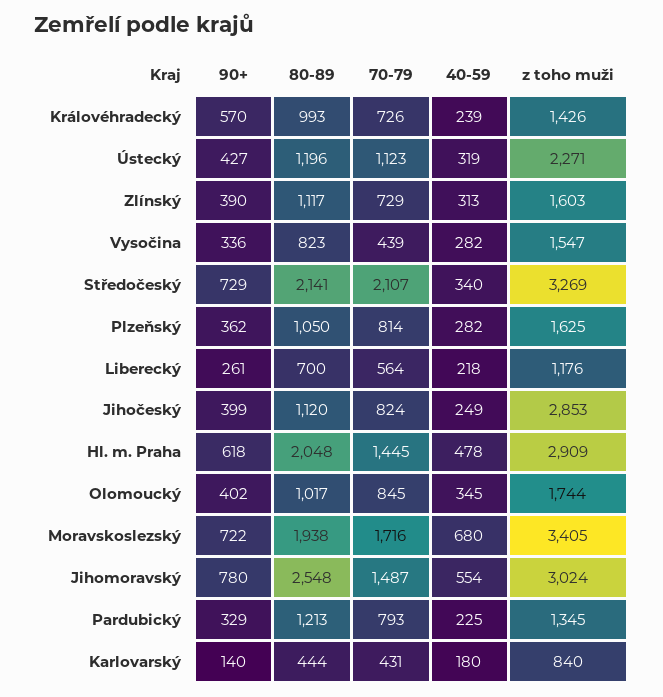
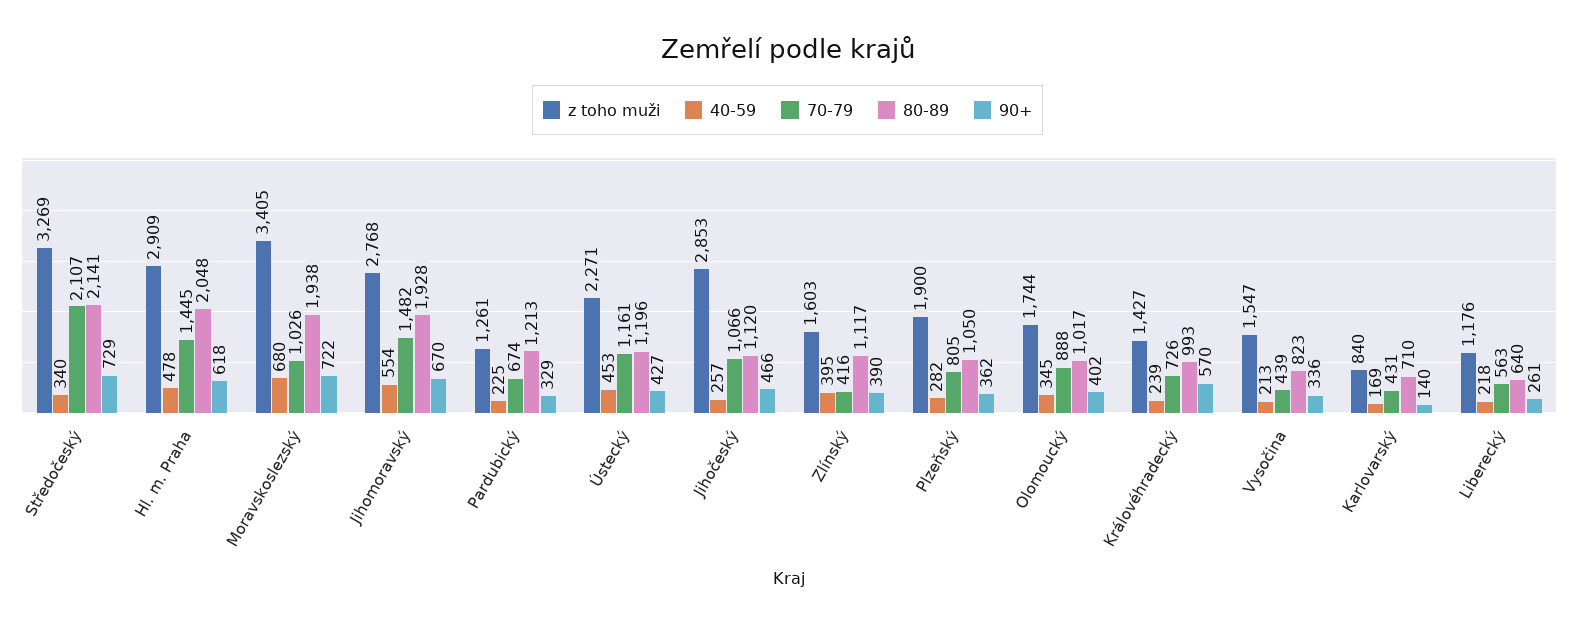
  {
    "90+": {
      "Královéhradecký": 570,
      "Ústecký": 427,
      "Zlínský": 390,
      "Vysočina": 336,
      "Středočeský": 729,
      "Plzeňský": 362,
      "Liberecký": 261,
-     "Jihočeský": 399,
+     "Jihočeský": 466,
      "Hl. m. Praha": 618,
      "Olomoucký": 402,
      "Moravskoslezský": 722,
-     "Jihomoravský": 780,
+     "Jihomoravský": 670,
      "Pardubický": 329,
      "Karlovarský": 140
    },
    "80-89": {
      "Královéhradecký": 993,
      "Ústecký": 1196,
      "Zlínský": 1117,
      "Vysočina": 823,
      "Středočeský": 2141,
      "Plzeňský": 1050,
-     "Liberecký": 700,
+     "Liberecký": 640,
      "Jihočeský": 1120,
      "Hl. m. Praha": 2048,
      "Olomoucký": 1017,
      "Moravskoslezský": 1938,
-     "Jihomoravský": 2548,
+     "Jihomoravský": 1928,
      "Pardubický": 1213,
-     "Karlovarský": 444
+     "Karlovarský": 710
    },
    "70-79": {
      "Královéhradecký": 726,
-     "Ústecký": 1123,
+     "Ústecký": 1161,
-     "Zlínský": 729,
+     "Zlínský": 416,
      "Vysočina": 439,
      "Středočeský": 2107,
-     "Plzeňský": 814,
+     "Plzeňský": 805,
-     "Liberecký": 564,
+     "Liberecký": 563,
-     "Jihočeský": 824,
+     "Jihočeský": 1066,
      "Hl. m. Praha": 1445,
-     "Olomoucký": 845,
+     "Olomoucký": 888,
-     "Moravskoslezský": 1716,
+     "Moravskoslezský": 1026,
-     "Jihomoravský": 1487,
+     "Jihomoravský": 1482,
-     "Pardubický": 793,
+     "Pardubický": 674,
      "Karlovarský": 431
    },
    "40-59": {
      "Královéhradecký": 239,
-     "Ústecký": 319,
+     "Ústecký": 453,
-     "Zlínský": 313,
+     "Zlínský": 395,
-     "Vysočina": 282,
+     "Vysočina": 213,
      "Středočeský": 340,
      "Plzeňský": 282,
      "Liberecký": 218,
-     "Jihočeský": 249,
+     "Jihočeský": 257,
      "Hl. m. Praha": 478,
      "Olomoucký": 345,
      "Moravskoslezský": 680,
      "Jihomoravský": 554,
      "Pardubický": 225,
-     "Karlovarský": 180
+     "Karlovarský": 169
    },
    "z toho muži": {
-     "Královéhradecký": 1426,
+     "Královéhradecký": 1427,
      "Ústecký": 2271,
      "Zlínský": 1603,
      "Vysočina": 1547,
      "Středočeský": 3269,
-     "Plzeňský": 1625,
+     "Plzeňský": 1900,
      "Liberecký": 1176,
      "Jihočeský": 2853,
      "Hl. m. Praha": 2909,
      "Olomoucký": 1744,
      "Moravskoslezský": 3405,
-     "Jihomoravský": 3024,
+     "Jihomoravský": 2768,
-     "Pardubický": 1345,
+     "Pardubický": 1261,
      "Karlovarský": 840
    }
  }

